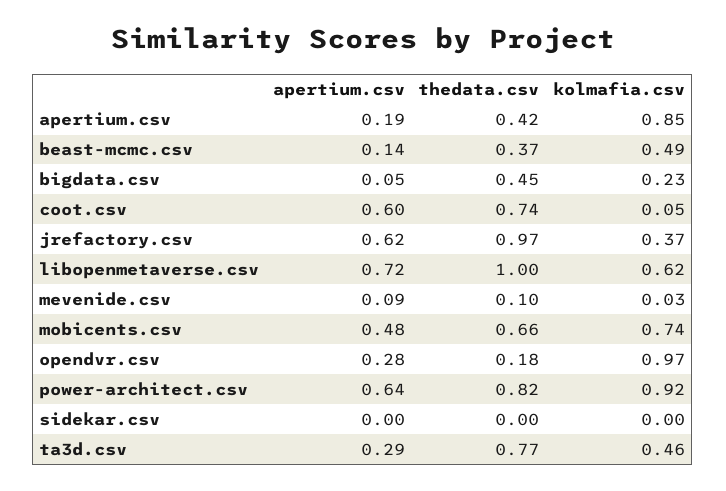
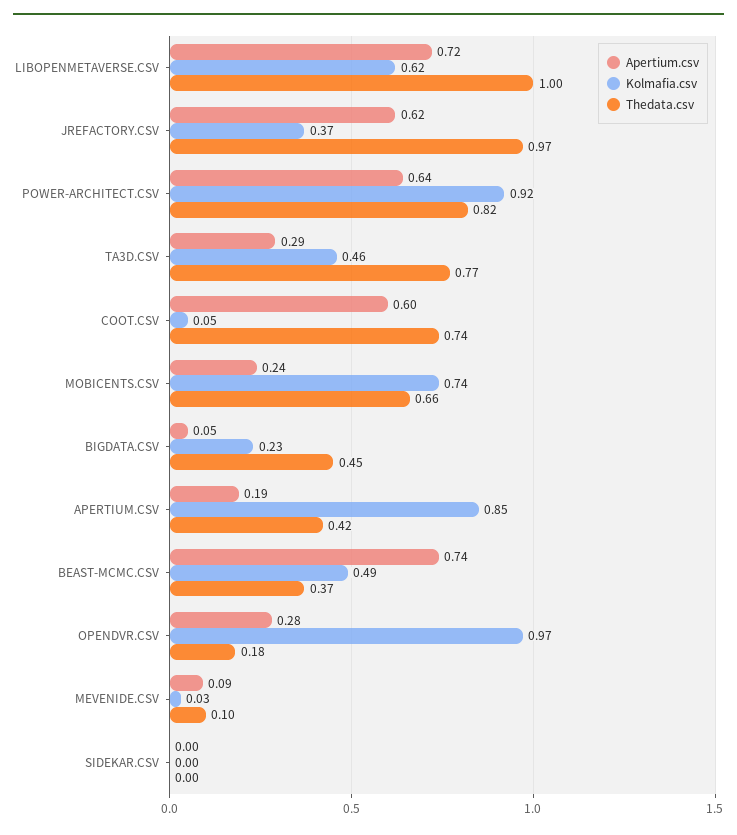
  {
    "apertium.csv": {
      "apertium.csv": 0.19,
-     "beast-mcmc.csv": 0.14,
+     "beast-mcmc.csv": 0.74,
      "bigdata.csv": 0.05,
      "coot.csv": 0.6,
      "jrefactory.csv": 0.62,
      "libopenmetaverse.csv": 0.72,
      "mevenide.csv": 0.09,
-     "mobicents.csv": 0.48,
+     "mobicents.csv": 0.24,
      "opendvr.csv": 0.28,
      "power-architect.csv": 0.64,
      "sidekar.csv": 0,
      "ta3d.csv": 0.29
    },
    "thedata.csv": {
      "apertium.csv": 0.42,
      "beast-mcmc.csv": 0.37,
      "bigdata.csv": 0.45,
      "coot.csv": 0.74,
      "jrefactory.csv": 0.97,
      "libopenmetaverse.csv": 1,
      "mevenide.csv": 0.1,
      "mobicents.csv": 0.66,
      "opendvr.csv": 0.18,
      "power-architect.csv": 0.82,
      "sidekar.csv": 0,
      "ta3d.csv": 0.77
    },
    "kolmafia.csv": {
      "apertium.csv": 0.85,
      "beast-mcmc.csv": 0.49,
      "bigdata.csv": 0.23,
      "coot.csv": 0.05,
      "jrefactory.csv": 0.37,
      "libopenmetaverse.csv": 0.62,
      "mevenide.csv": 0.03,
      "mobicents.csv": 0.74,
      "opendvr.csv": 0.97,
      "power-architect.csv": 0.92,
      "sidekar.csv": 0,
      "ta3d.csv": 0.46
    }
  }

